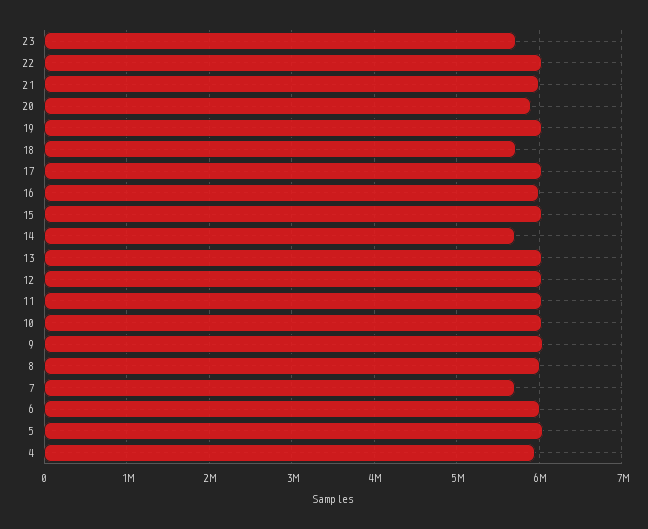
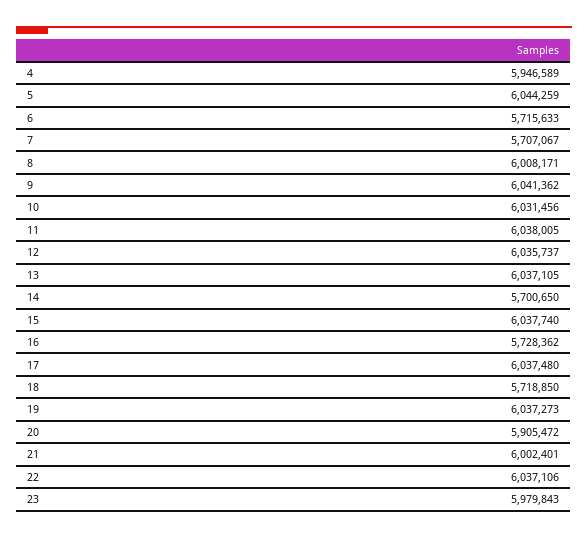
  {
-   "23": 5700000,
+   "23": 5979843,
    "22": 6037106,
    "21": 6002401,
    "20": 5905472,
    "19": 6037273,
    "18": 5718850,
    "17": 6037480,
-   "16": 6000000,
+   "16": 5728362,
    "15": 6037740,
    "14": 5700650,
    "13": 6037105,
    "12": 6035737,
    "11": 6038005,
    "10": 6031456,
    "9": 6041362,
    "8": 6008171,
    "7": 5707067,
-   "6": 6000000,
+   "6": 5715633,
    "5": 6044259,
    "4": 5946589
  }

